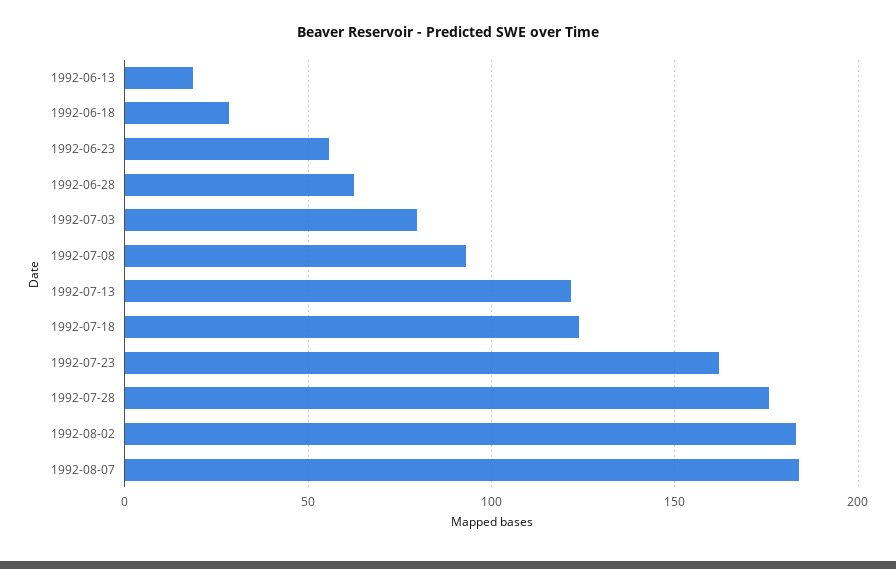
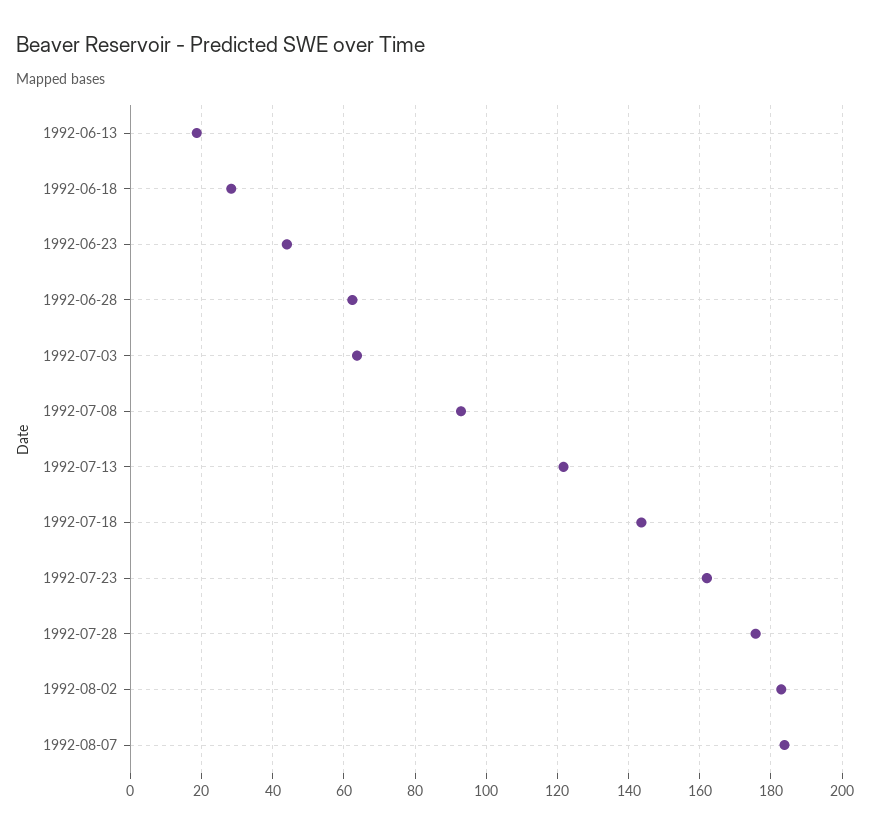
  {
    "1992-06-13": 18,
    "1992-06-18": 28,
-   "1992-06-23": 55,
+   "1992-06-23": 44,
    "1992-06-28": 62,
-   "1992-07-03": 80,
+   "1992-07-03": 64,
    "1992-07-08": 92,
    "1992-07-13": 122,
-   "1992-07-18": 125,
+   "1992-07-18": 144,
    "1992-07-23": 162,
    "1992-07-28": 176,
    "1992-08-02": 182,
    "1992-08-07": 184
  }

